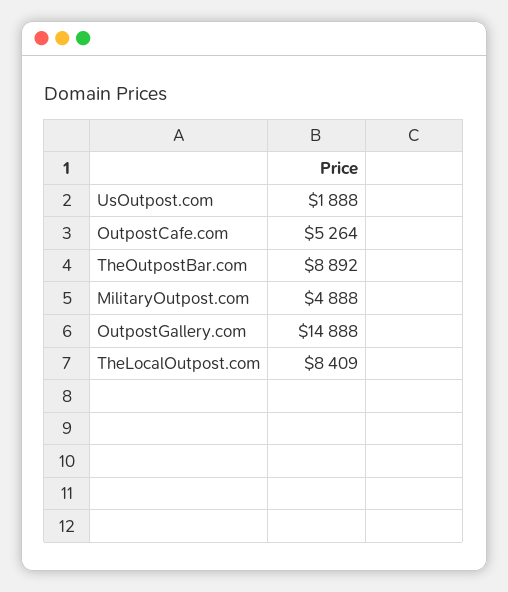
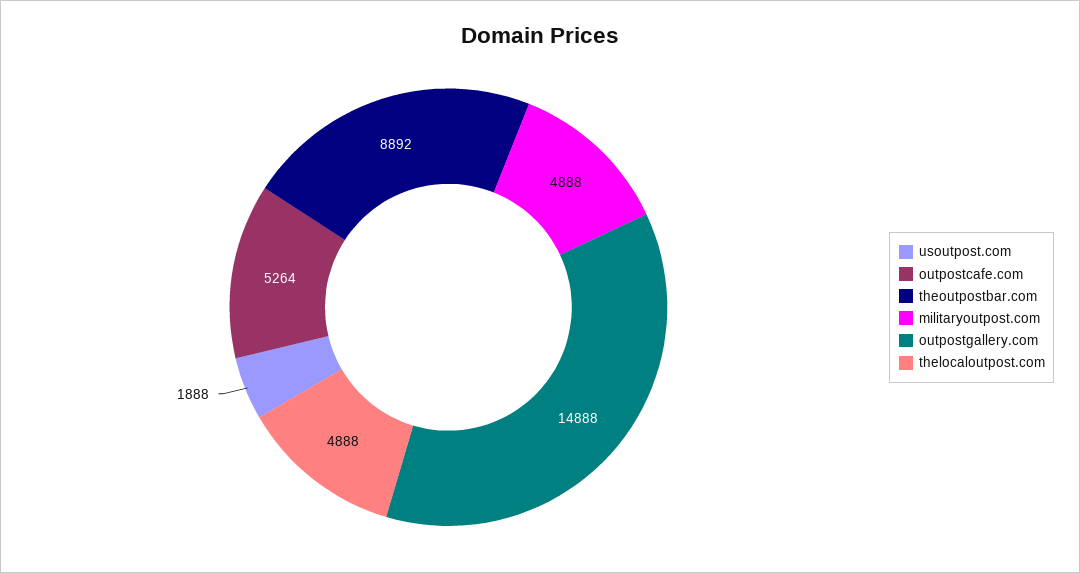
  {
    "UsOutpost.com": 1888,
    "OutpostCafe.com": 5264,
    "TheOutpostBar.com": 8892,
    "MilitaryOutpost.com": 4888,
    "OutpostGallery.com": 14888,
-   "TheLocalOutpost.com": 8409
+   "TheLocalOutpost.com": 4888
  }

